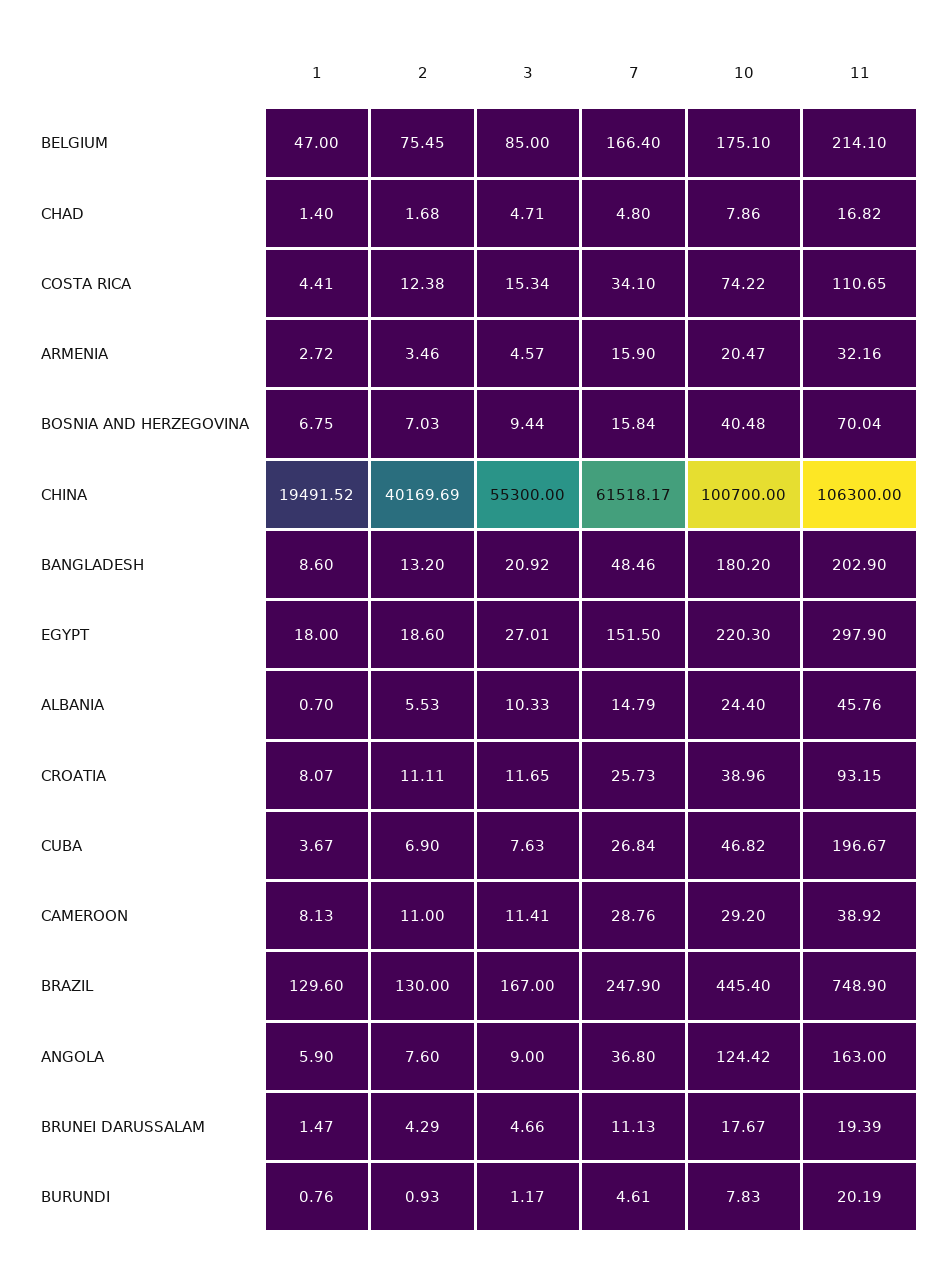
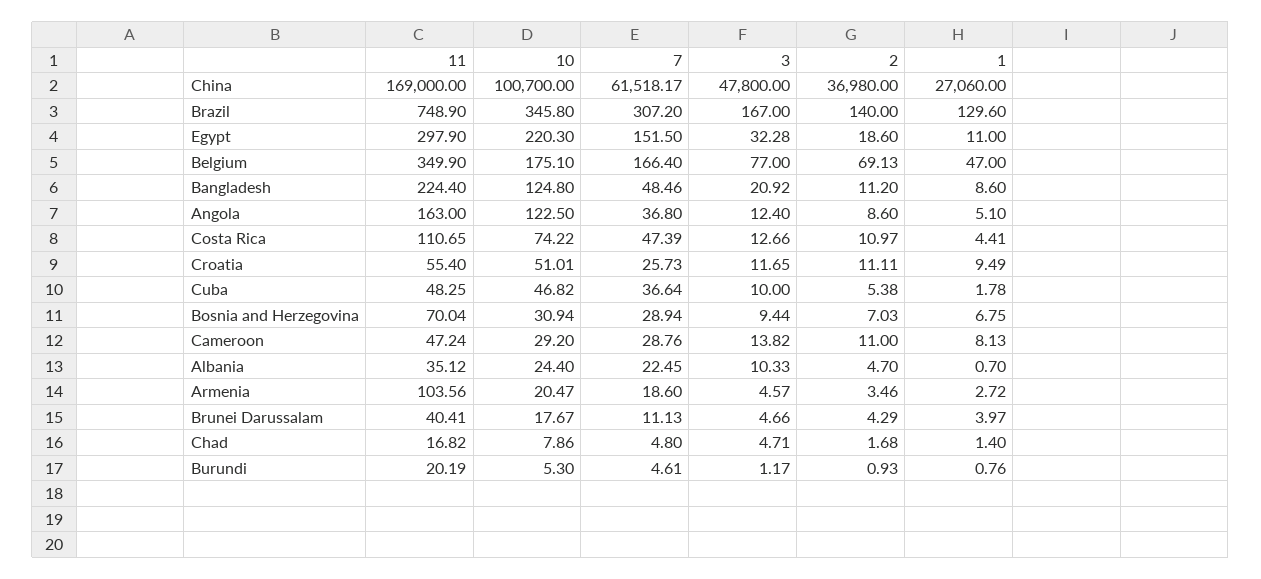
  {
    "1": {
      "BELGIUM": 47,
      "CHAD": 1.4,
      "COSTA RICA": 4.41,
      "ARMENIA": 2.72,
      "BOSNIA AND HERZEGOVINA": 6.75,
-     "CHINA": 19491.52,
+     "CHINA": 27060,
      "BANGLADESH": 8.6,
-     "EGYPT": 18,
+     "EGYPT": 11,
      "ALBANIA": 0.7,
-     "CROATIA": 8.07,
+     "CROATIA": 9.49,
-     "CUBA": 3.67,
+     "CUBA": 1.78,
      "CAMEROON": 8.13,
      "BRAZIL": 129.6,
-     "ANGOLA": 5.9,
+     "ANGOLA": 5.1,
-     "BRUNEI DARUSSALAM": 1.47,
+     "BRUNEI DARUSSALAM": 3.97,
      "BURUNDI": 0.76
    },
    "2": {
-     "BELGIUM": 75.45,
+     "BELGIUM": 69.13,
      "CHAD": 1.68,
-     "COSTA RICA": 12.38,
+     "COSTA RICA": 10.97,
      "ARMENIA": 3.46,
      "BOSNIA AND HERZEGOVINA": 7.03,
-     "CHINA": 40169.69,
+     "CHINA": 36980,
-     "BANGLADESH": 13.2,
+     "BANGLADESH": 11.2,
      "EGYPT": 18.6,
-     "ALBANIA": 5.53,
+     "ALBANIA": 4.7,
      "CROATIA": 11.11,
-     "CUBA": 6.9,
+     "CUBA": 5.38,
      "CAMEROON": 11,
-     "BRAZIL": 130,
+     "BRAZIL": 140,
-     "ANGOLA": 7.6,
+     "ANGOLA": 8.6,
      "BRUNEI DARUSSALAM": 4.29,
      "BURUNDI": 0.93
    },
    "3": {
-     "BELGIUM": 85,
+     "BELGIUM": 77,
      "CHAD": 4.71,
-     "COSTA RICA": 15.34,
+     "COSTA RICA": 12.66,
      "ARMENIA": 4.57,
      "BOSNIA AND HERZEGOVINA": 9.44,
-     "CHINA": 55300,
+     "CHINA": 47800,
      "BANGLADESH": 20.92,
-     "EGYPT": 27.01,
+     "EGYPT": 32.28,
      "ALBANIA": 10.33,
      "CROATIA": 11.65,
-     "CUBA": 7.63,
+     "CUBA": 10,
-     "CAMEROON": 11.41,
+     "CAMEROON": 13.82,
      "BRAZIL": 167,
-     "ANGOLA": 9,
+     "ANGOLA": 12.4,
      "BRUNEI DARUSSALAM": 4.66,
      "BURUNDI": 1.17
    },
    "7": {
      "BELGIUM": 166.4,
      "CHAD": 4.8,
-     "COSTA RICA": 34.1,
+     "COSTA RICA": 47.39,
-     "ARMENIA": 15.9,
+     "ARMENIA": 18.6,
-     "BOSNIA AND HERZEGOVINA": 15.84,
+     "BOSNIA AND HERZEGOVINA": 28.94,
      "CHINA": 61518.17,
      "BANGLADESH": 48.46,
      "EGYPT": 151.5,
-     "ALBANIA": 14.79,
+     "ALBANIA": 22.45,
      "CROATIA": 25.73,
-     "CUBA": 26.84,
+     "CUBA": 36.64,
      "CAMEROON": 28.76,
-     "BRAZIL": 247.9,
+     "BRAZIL": 307.2,
      "ANGOLA": 36.8,
      "BRUNEI DARUSSALAM": 11.13,
      "BURUNDI": 4.61
    },
    "10": {
      "BELGIUM": 175.1,
      "CHAD": 7.86,
      "COSTA RICA": 74.22,
      "ARMENIA": 20.47,
-     "BOSNIA AND HERZEGOVINA": 40.48,
+     "BOSNIA AND HERZEGOVINA": 30.94,
      "CHINA": 100700,
-     "BANGLADESH": 180.2,
+     "BANGLADESH": 124.8,
      "EGYPT": 220.3,
      "ALBANIA": 24.4,
-     "CROATIA": 38.96,
+     "CROATIA": 51.01,
      "CUBA": 46.82,
      "CAMEROON": 29.2,
-     "BRAZIL": 445.4,
+     "BRAZIL": 345.8,
-     "ANGOLA": 124.42,
+     "ANGOLA": 122.5,
      "BRUNEI DARUSSALAM": 17.67,
-     "BURUNDI": 7.83
+     "BURUNDI": 5.3
    },
    "11": {
-     "BELGIUM": 214.1,
+     "BELGIUM": 349.9,
      "CHAD": 16.82,
      "COSTA RICA": 110.65,
-     "ARMENIA": 32.16,
+     "ARMENIA": 103.56,
      "BOSNIA AND HERZEGOVINA": 70.04,
-     "CHINA": 106300,
+     "CHINA": 169000,
-     "BANGLADESH": 202.9,
+     "BANGLADESH": 224.4,
      "EGYPT": 297.9,
-     "ALBANIA": 45.76,
+     "ALBANIA": 35.12,
-     "CROATIA": 93.15,
+     "CROATIA": 55.4,
-     "CUBA": 196.67,
+     "CUBA": 48.25,
-     "CAMEROON": 38.92,
+     "CAMEROON": 47.24,
      "BRAZIL": 748.9,
      "ANGOLA": 163,
-     "BRUNEI DARUSSALAM": 19.39,
+     "BRUNEI DARUSSALAM": 40.41,
      "BURUNDI": 20.19
    }
  }

